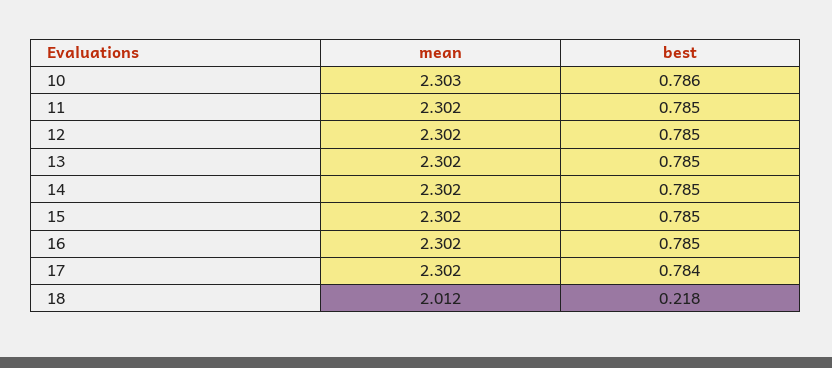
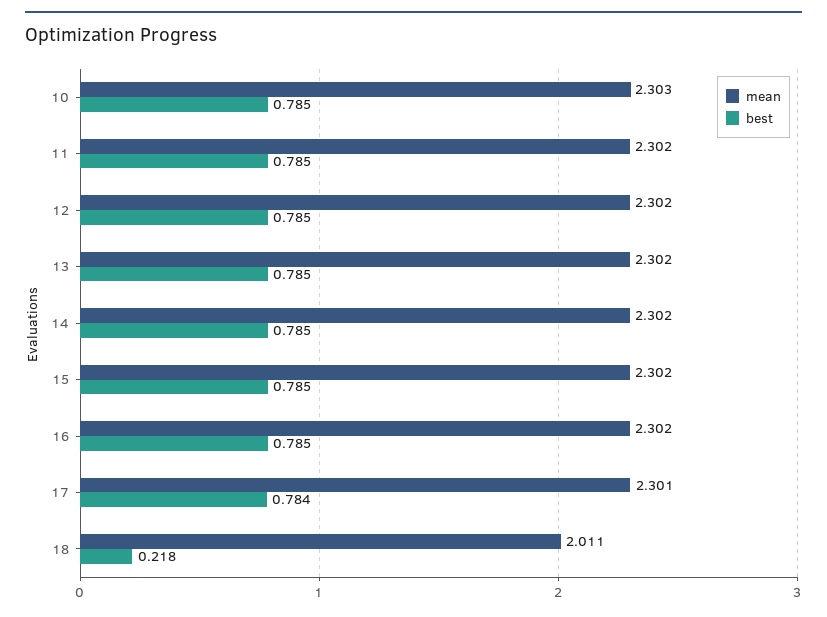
  {
    "mean": {
      "10": 2.303,
      "11": 2.302,
      "12": 2.302,
      "13": 2.302,
      "14": 2.302,
      "15": 2.302,
      "16": 2.302,
-     "17": 2.302,
+     "17": 2.301,
-     "18": 2.012
+     "18": 2.011
    },
    "best": {
-     "10": 0.786,
+     "10": 0.785,
      "11": 0.785,
      "12": 0.785,
      "13": 0.785,
      "14": 0.785,
      "15": 0.785,
      "16": 0.785,
      "17": 0.784,
      "18": 0.218
    }
  }

